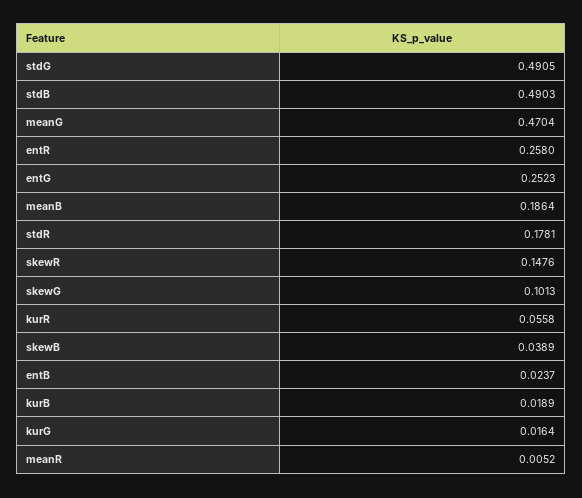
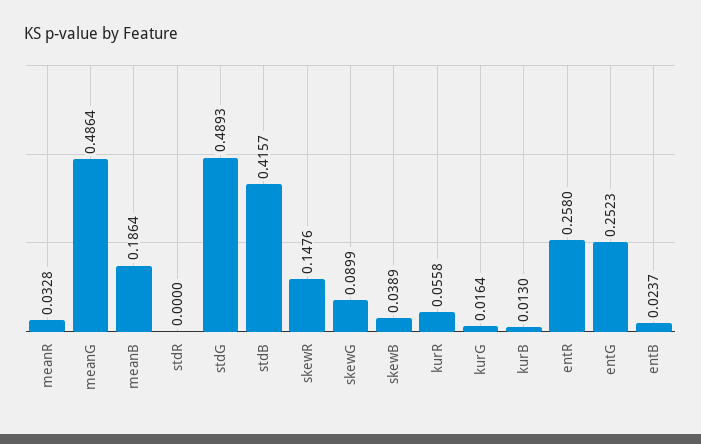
  {
-   "stdG": 0.4905,
+   "stdG": 0.4893,
-   "stdB": 0.4903,
+   "stdB": 0.4157,
-   "meanG": 0.4704,
+   "meanG": 0.4864,
    "entR": 0.258,
    "entG": 0.2523,
    "meanB": 0.1864,
-   "stdR": 0.1781,
+   "stdR": 0,
    "skewR": 0.1476,
-   "skewG": 0.1013,
+   "skewG": 0.0899,
    "kurR": 0.0558,
    "skewB": 0.0389,
    "entB": 0.0237,
-   "kurB": 0.0189,
+   "kurB": 0.013,
    "kurG": 0.0164,
-   "meanR": 0.0052
+   "meanR": 0.0328
  }

